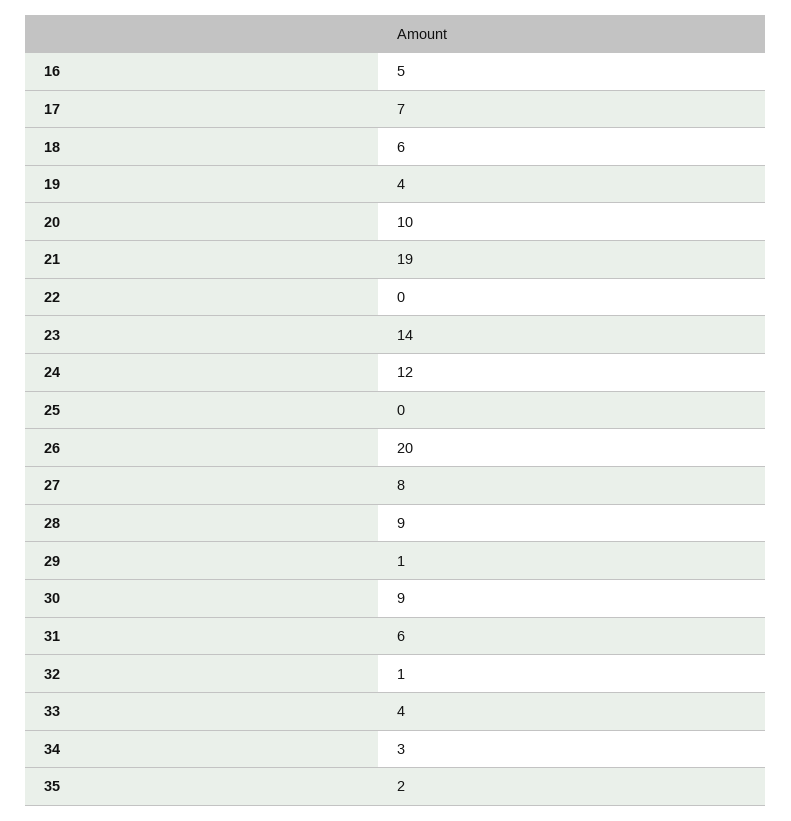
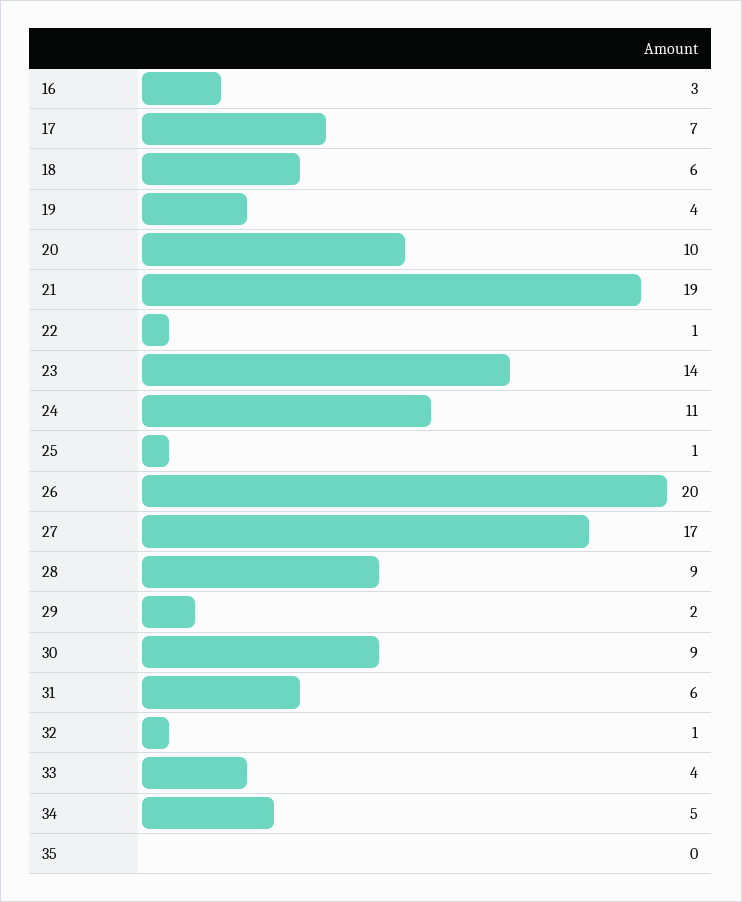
  {
-   "16": 5,
+   "16": 3,
    "17": 7,
    "18": 6,
    "19": 4,
    "20": 10,
    "21": 19,
-   "22": 0,
+   "22": 1,
    "23": 14,
-   "24": 12,
+   "24": 11,
-   "25": 0,
+   "25": 1,
    "26": 20,
-   "27": 8,
+   "27": 17,
    "28": 9,
-   "29": 1,
+   "29": 2,
    "30": 9,
    "31": 6,
    "32": 1,
    "33": 4,
-   "34": 3,
+   "34": 5,
-   "35": 2
+   "35": 0
  }

